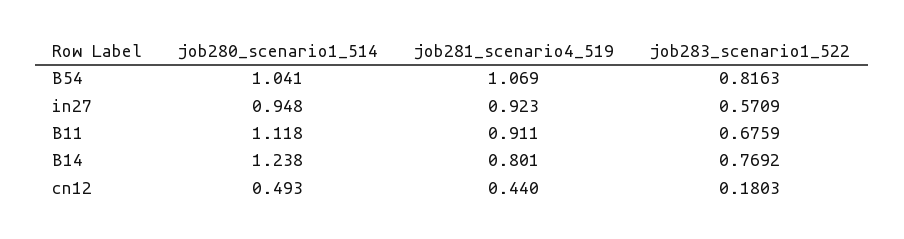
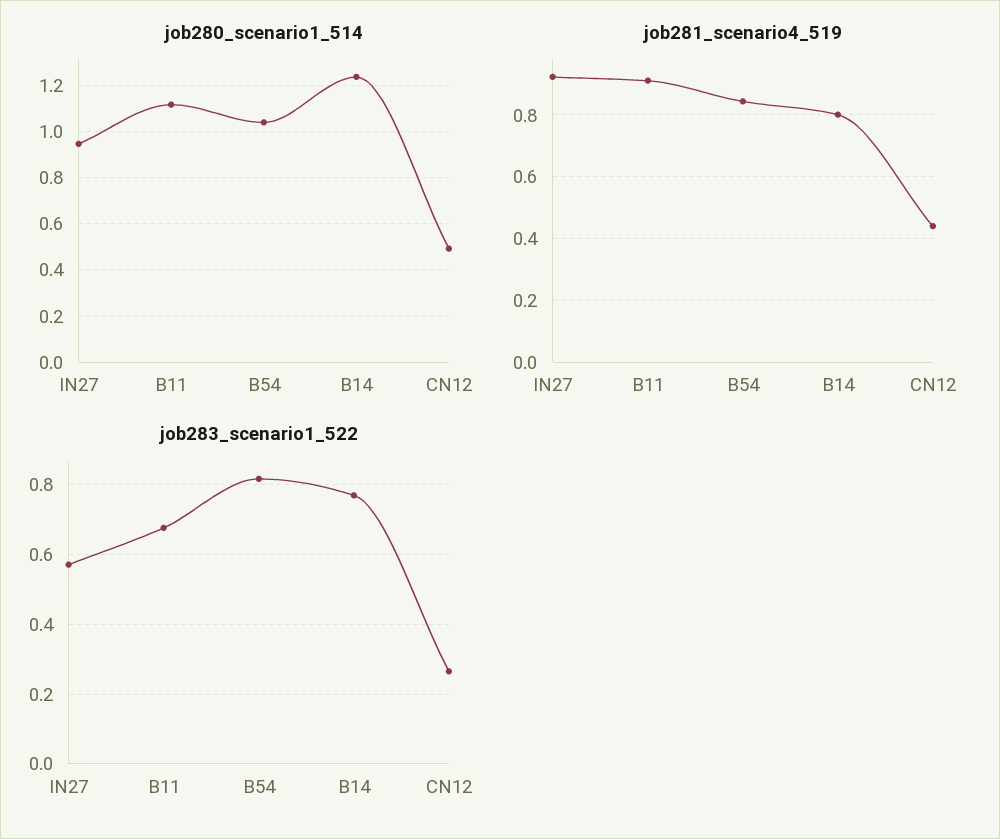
  {
    "job280_scenario1_514": {
      "B54": 1.041,
      "in27": 0.948,
      "B11": 1.118,
      "B14": 1.238,
      "cn12": 0.493
    },
    "job281_scenario4_519": {
-     "B54": 1.069,
+     "B54": 0.84,
      "in27": 0.923,
      "B11": 0.911,
      "B14": 0.801,
      "cn12": 0.44
    },
    "job283_scenario1_522": {
      "B54": 0.8163,
      "in27": 0.5709,
      "B11": 0.6759,
      "B14": 0.7692,
-     "cn12": 0.1803
+     "cn12": 0.26
    }
  }

